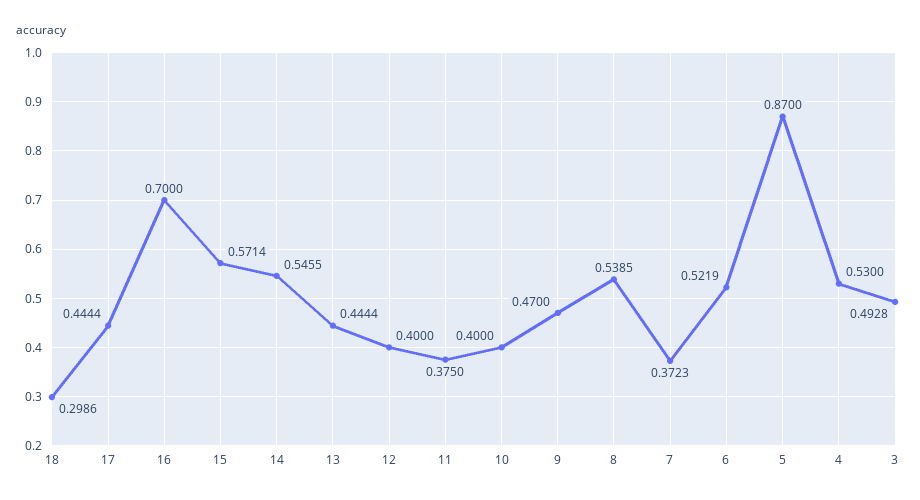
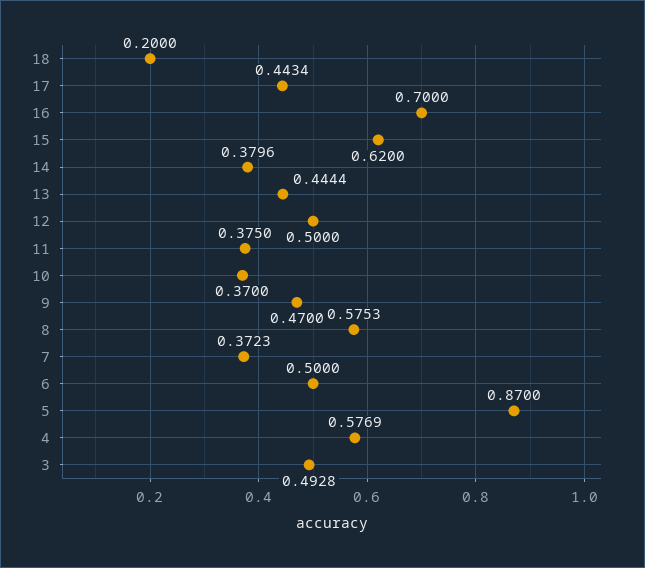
  {
-   "18": 0.2986,
+   "18": 0.2,
-   "17": 0.4444,
+   "17": 0.4434,
    "16": 0.7,
-   "15": 0.5714,
+   "15": 0.62,
-   "14": 0.5455,
+   "14": 0.3796,
    "13": 0.4444,
-   "12": 0.4,
+   "12": 0.5,
    "11": 0.375,
-   "10": 0.4,
+   "10": 0.37,
    "9": 0.47,
-   "8": 0.5385,
+   "8": 0.5753,
    "7": 0.3723,
-   "6": 0.5219,
+   "6": 0.5,
    "5": 0.87,
-   "4": 0.53,
+   "4": 0.5769,
    "3": 0.4928
  }

